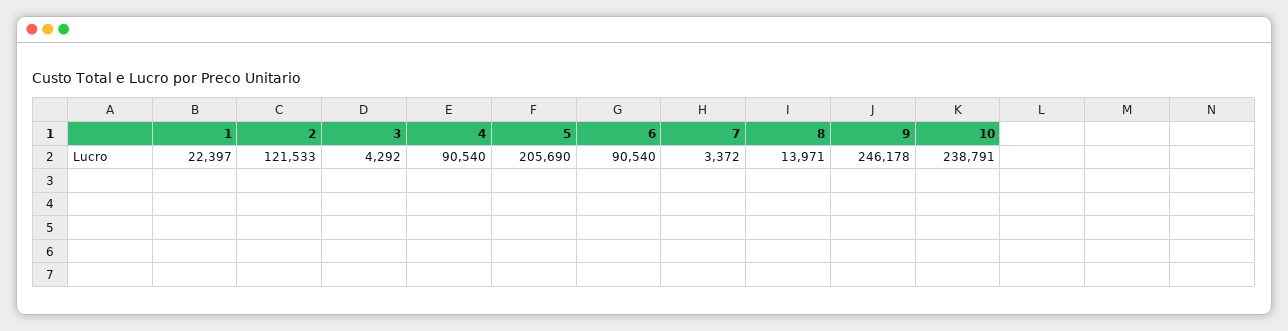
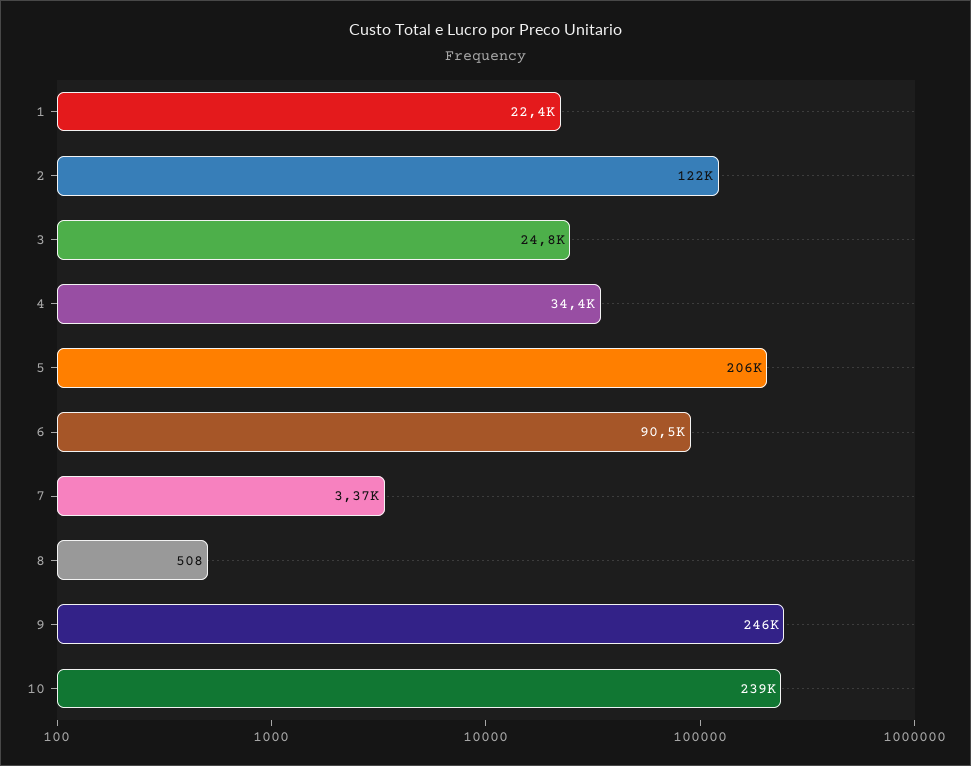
  {
    "1": 22397,
    "2": 121533,
-   "3": 4292,
+   "3": 24800,
-   "4": 90540,
+   "4": 34400,
    "5": 205690,
    "6": 90540,
    "7": 3372,
-   "8": 13971,
+   "8": 508,
    "9": 246178,
    "10": 238791
  }

